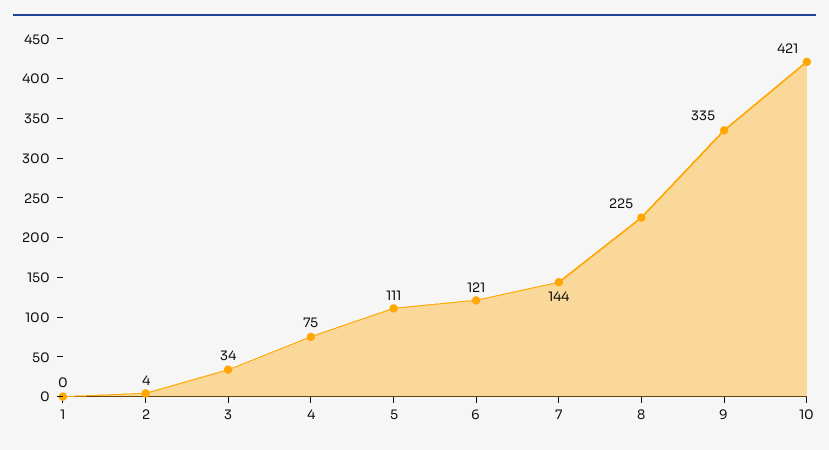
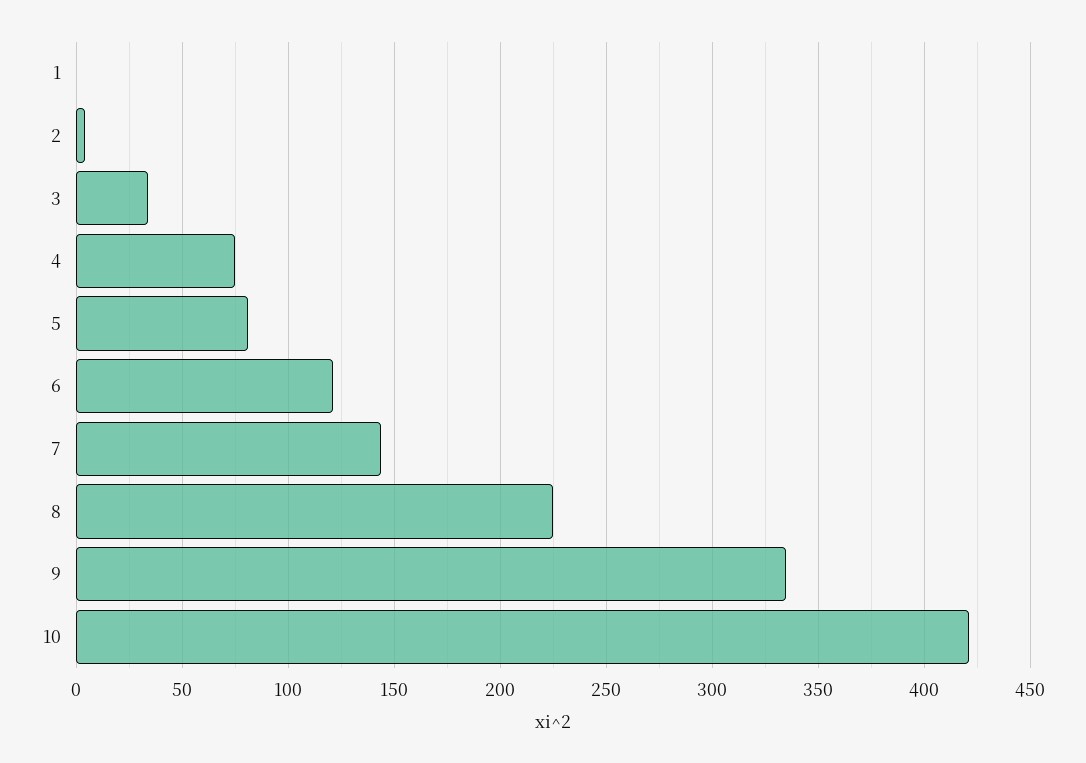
  {
    "1": 0,
    "2": 4,
    "3": 34,
    "4": 75,
-   "5": 111,
+   "5": 80,
    "6": 121,
    "7": 144,
    "8": 225,
    "9": 335,
    "10": 421
  }

